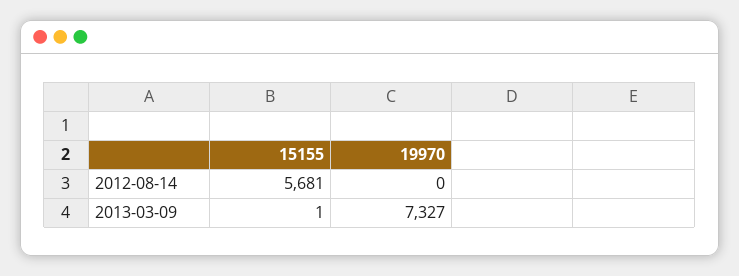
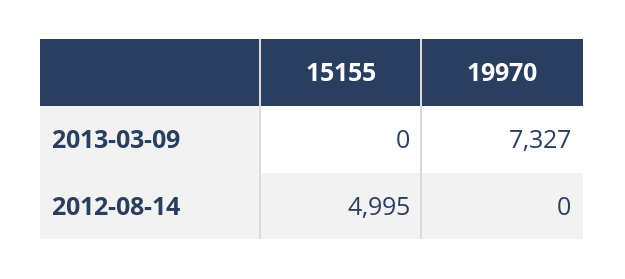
  {
    "15155": {
-     "2012-08-14": 5681,
+     "2012-08-14": 4995,
-     "2013-03-09": 1
+     "2013-03-09": 0
    },
    "19970": {
      "2012-08-14": 0,
      "2013-03-09": 7327
    }
  }

